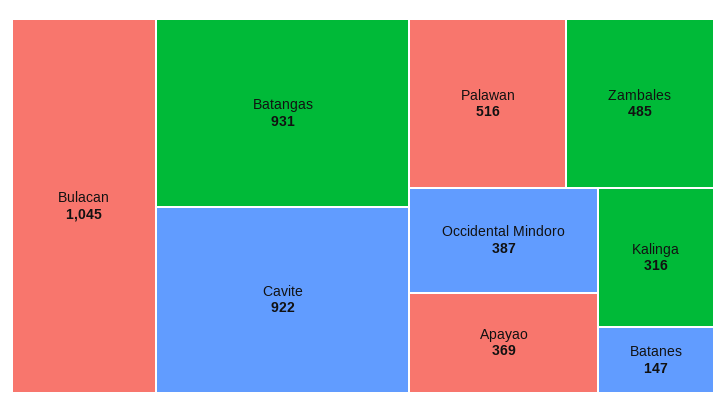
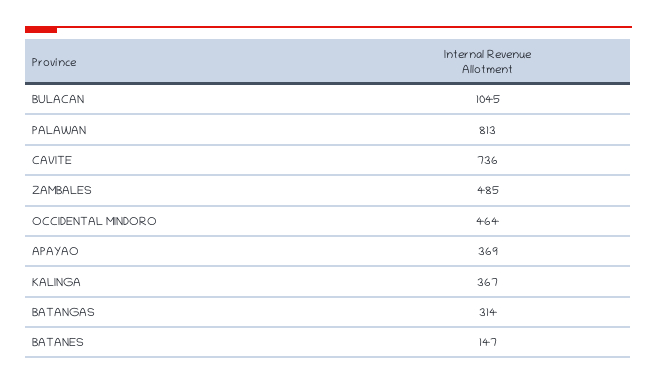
  {
    "Bulacan": 1045,
-   "Batangas": 931,
+   "Batangas": 314,
-   "Cavite": 922,
+   "Cavite": 736,
-   "Palawan": 516,
+   "Palawan": 813,
    "Zambales": 485,
-   "Occidental Mindoro": 387,
+   "Occidental Mindoro": 464,
    "Apayao": 369,
-   "Kalinga": 316,
+   "Kalinga": 367,
    "Batanes": 147
  }

